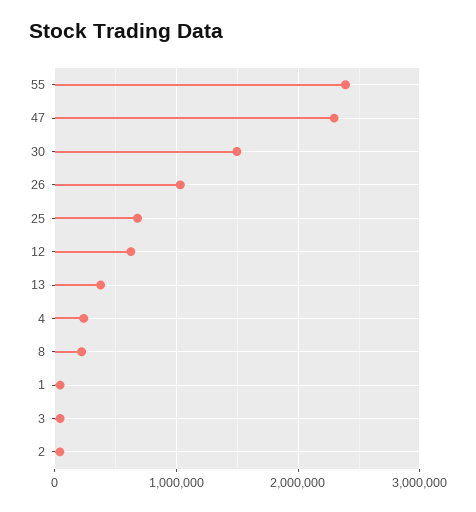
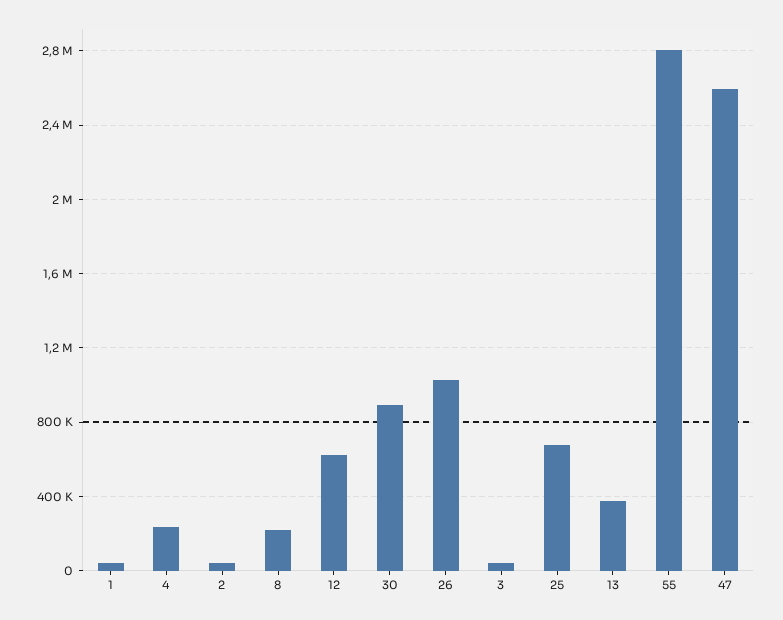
  {
-   "55": 2400000,
+   "55": 2800000,
-   "47": 2300000,
+   "47": 2600000,
-   "30": 1500000,
+   "30": 900000,
    "26": 1050000,
    "25": 700000,
    "12": 600000,
    "13": 400000,
    "4": 250000,
    "8": 200000,
    "1": 50000,
    "3": 50000,
    "2": 50000
  }

